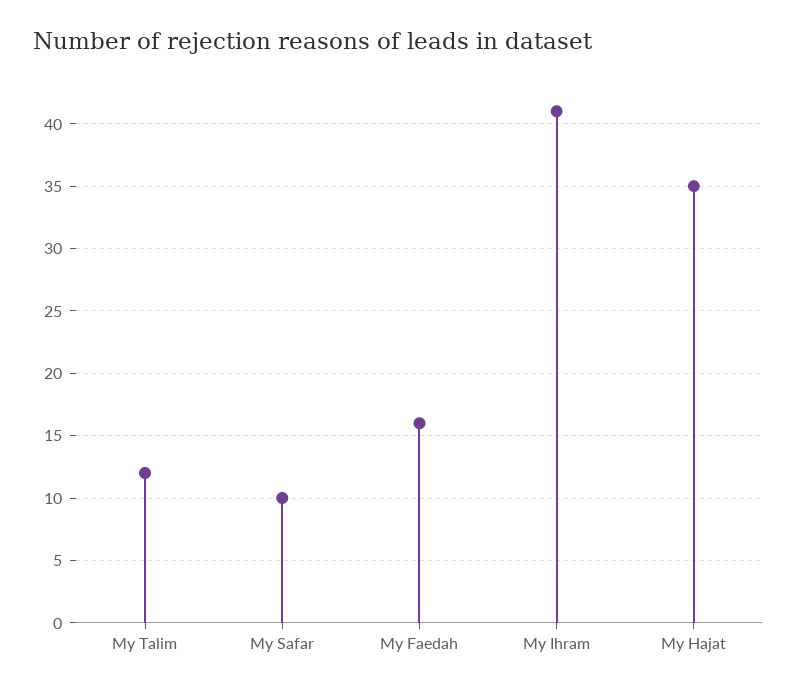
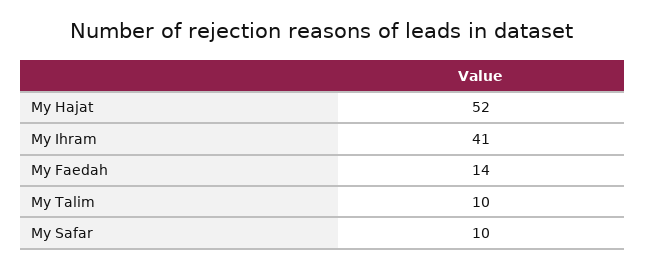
  {
-   "My Talim": 12,
+   "My Talim": 10,
    "My Safar": 10,
-   "My Faedah": 16,
+   "My Faedah": 14,
    "My Ihram": 41,
-   "My Hajat": 35
+   "My Hajat": 52
  }

